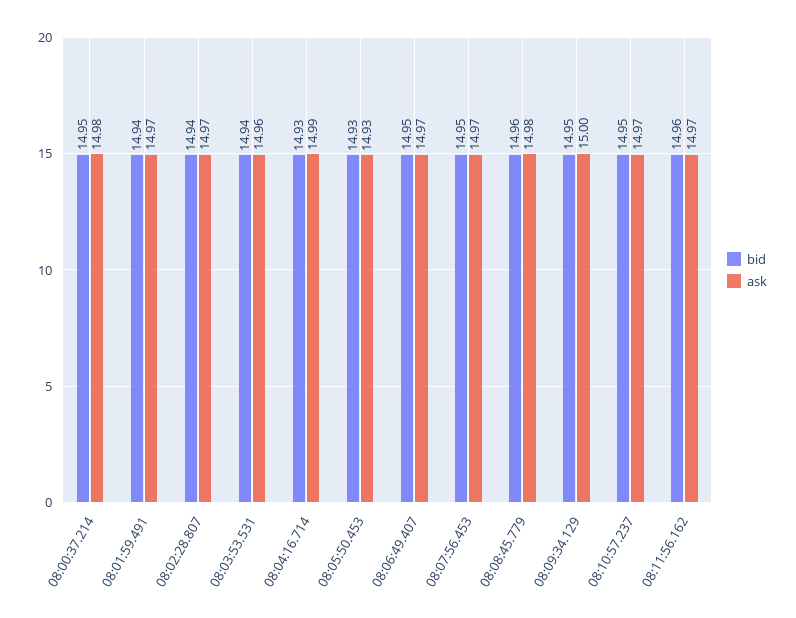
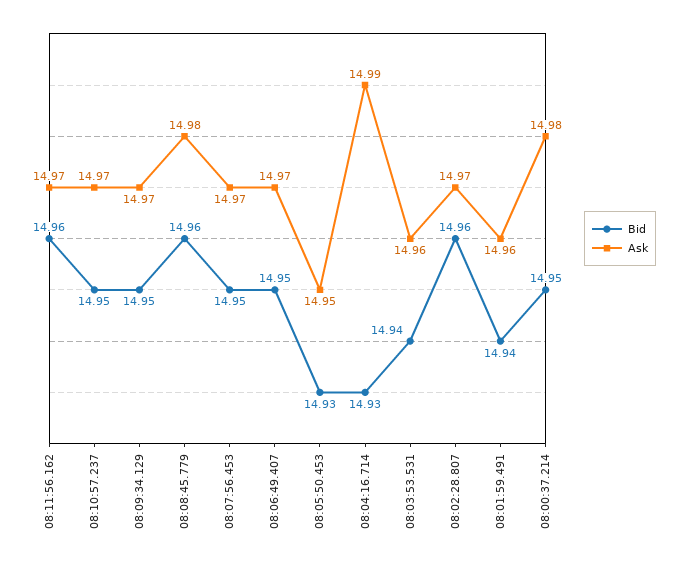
  {
    "bid": {
      "08:00:37.214": 14.95,
      "08:01:59.491": 14.94,
-     "08:02:28.807": 14.94,
+     "08:02:28.807": 14.96,
      "08:03:53.531": 14.94,
      "08:04:16.714": 14.93,
      "08:05:50.453": 14.93,
      "08:06:49.407": 14.95,
      "08:07:56.453": 14.95,
      "08:08:45.779": 14.96,
      "08:09:34.129": 14.95,
      "08:10:57.237": 14.95,
      "08:11:56.162": 14.96
    },
    "ask": {
      "08:00:37.214": 14.98,
-     "08:01:59.491": 14.97,
+     "08:01:59.491": 14.96,
      "08:02:28.807": 14.97,
      "08:03:53.531": 14.96,
      "08:04:16.714": 14.99,
-     "08:05:50.453": 14.93,
+     "08:05:50.453": 14.95,
      "08:06:49.407": 14.97,
      "08:07:56.453": 14.97,
      "08:08:45.779": 14.98,
-     "08:09:34.129": 15,
+     "08:09:34.129": 14.97,
      "08:10:57.237": 14.97,
      "08:11:56.162": 14.97
    }
  }

